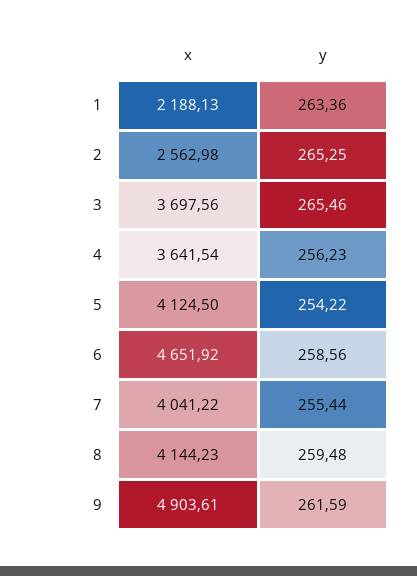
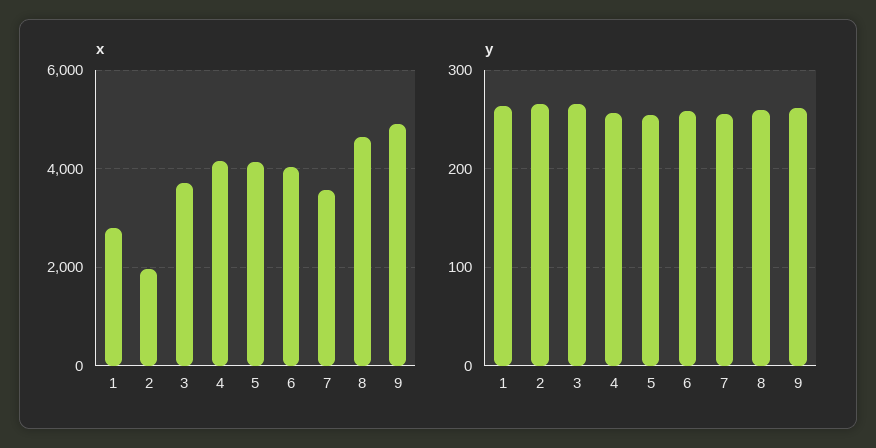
  {
    "x": {
-     "1": 2188.13,
+     "1": 2800,
-     "2": 2562.98,
+     "2": 2000,
      "3": 3697.56,
-     "4": 3641.54,
+     "4": 4200,
      "5": 4124.5,
-     "6": 4651.92,
+     "6": 4000,
-     "7": 4041.22,
+     "7": 3600,
-     "8": 4144.23,
+     "8": 4600,
      "9": 4903.61
    },
    "y": {
      "1": 263.36,
      "2": 265.25,
      "3": 265.46,
      "4": 256.23,
      "5": 254.22,
      "6": 258.56,
      "7": 255.44,
      "8": 259.48,
      "9": 261.59
    }
  }

